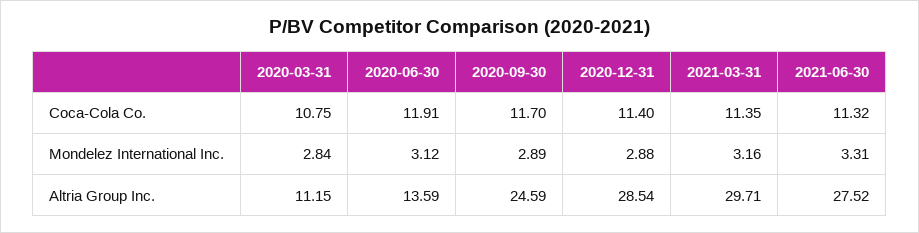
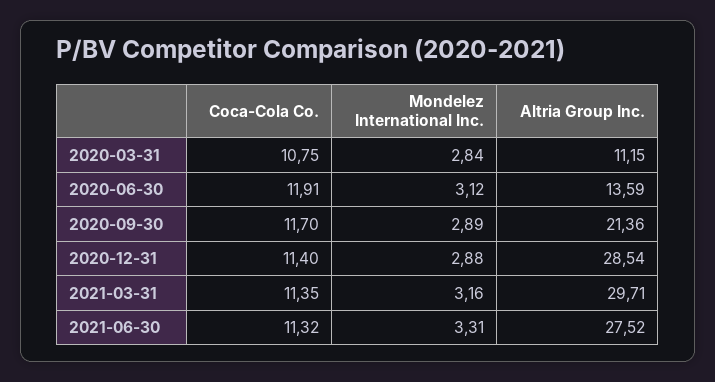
  {
    "2020-03-31": {
      "Coca-Cola Co.": 10.75,
      "Mondelez International Inc.": 2.84,
      "Altria Group Inc.": 11.15
    },
    "2020-06-30": {
      "Coca-Cola Co.": 11.91,
      "Mondelez International Inc.": 3.12,
      "Altria Group Inc.": 13.59
    },
    "2020-09-30": {
      "Coca-Cola Co.": 11.7,
      "Mondelez International Inc.": 2.89,
-     "Altria Group Inc.": 24.59
+     "Altria Group Inc.": 21.36
    },
    "2020-12-31": {
      "Coca-Cola Co.": 11.4,
      "Mondelez International Inc.": 2.88,
      "Altria Group Inc.": 28.54
    },
    "2021-03-31": {
      "Coca-Cola Co.": 11.35,
      "Mondelez International Inc.": 3.16,
      "Altria Group Inc.": 29.71
    },
    "2021-06-30": {
      "Coca-Cola Co.": 11.32,
      "Mondelez International Inc.": 3.31,
      "Altria Group Inc.": 27.52
    }
  }

